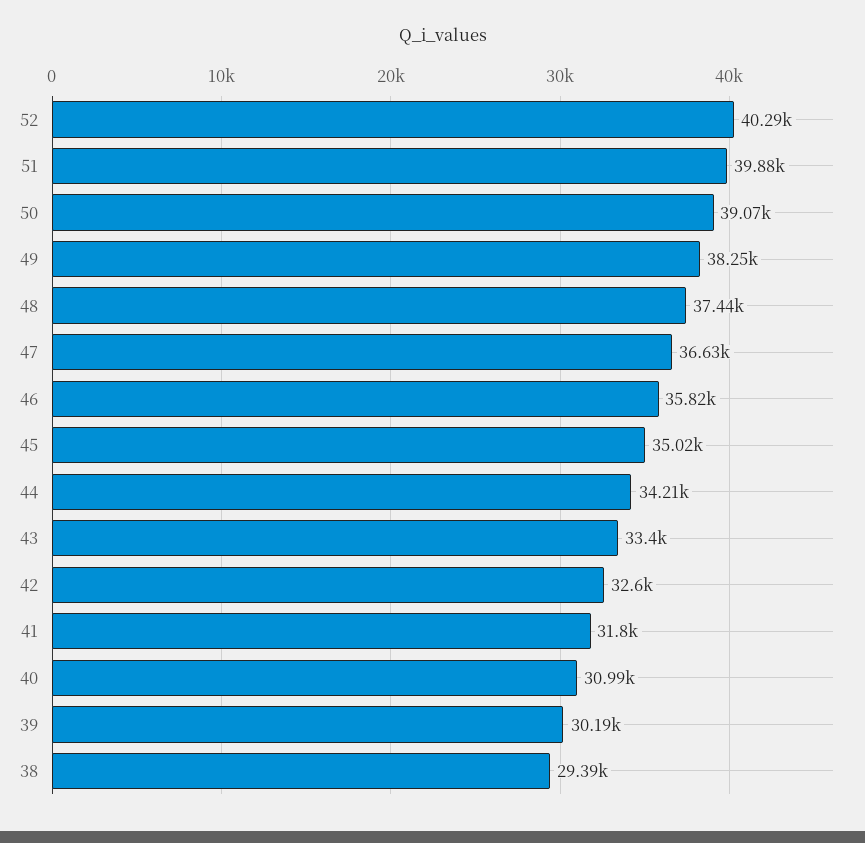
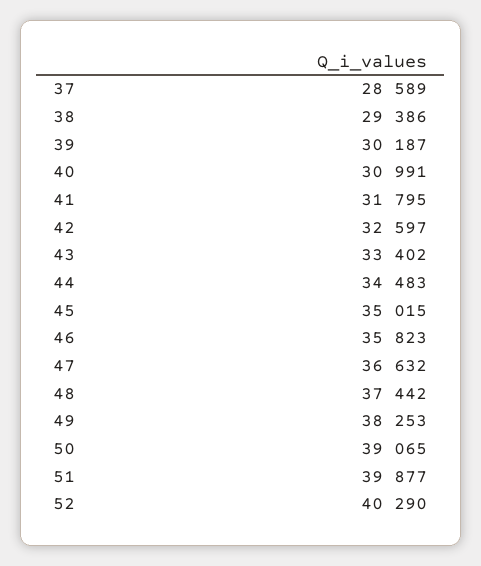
  {
    "52": 40290,
    "51": 39877,
    "50": 39065,
    "49": 38253,
    "48": 37442,
    "47": 36632,
    "46": 35823,
    "45": 35015,
-   "44": 34210,
+   "44": 34483,
    "43": 33402,
    "42": 32597,
    "41": 31795,
    "40": 30991,
    "39": 30187,
-   "38": 29386
+   "38": 29386,
+   "37": 28589
  }

